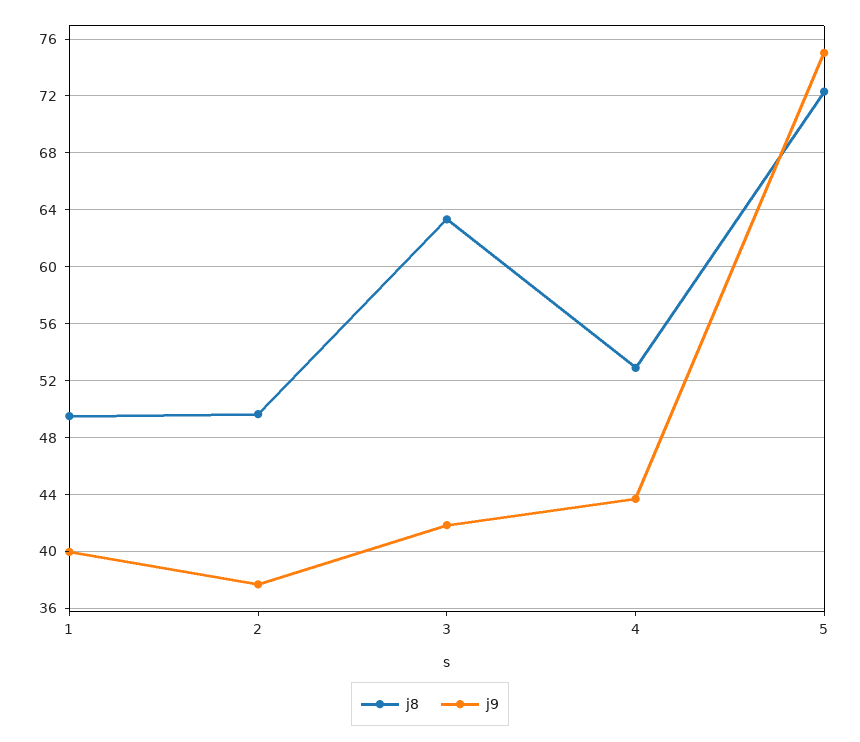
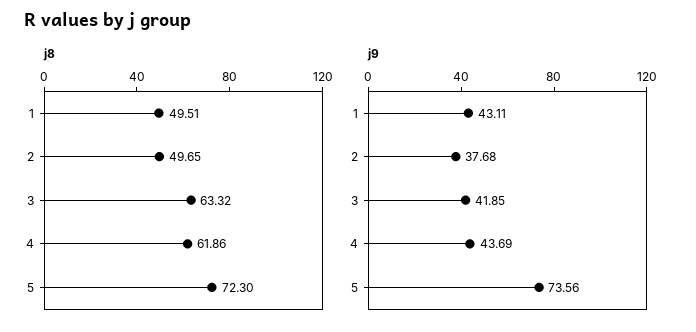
  {
    "j8": {
      "1": 49.51,
      "2": 49.65,
      "3": 63.32,
-     "4": 53,
+     "4": 61.86,
      "5": 72.3
    },
    "j9": {
-     "1": 40,
+     "1": 43.11,
      "2": 37.68,
      "3": 41.85,
      "4": 43.69,
-     "5": 75
+     "5": 73.56
    }
  }

